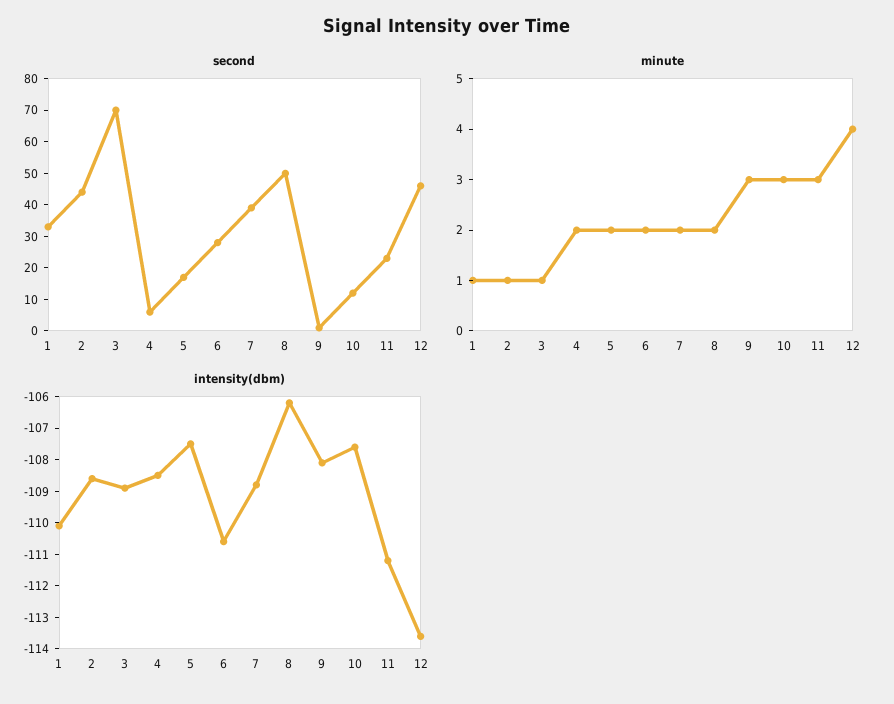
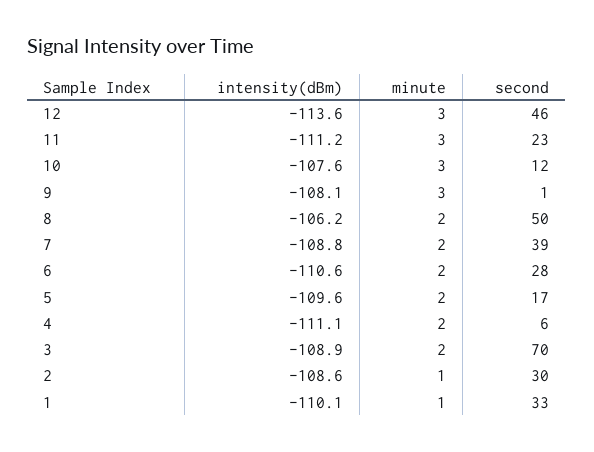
  {
    "second": {
      "1": 33,
-     "2": 45,
+     "2": 30,
      "3": 70,
      "4": 6,
      "5": 17,
      "6": 28,
      "7": 39,
      "8": 50,
      "9": 1,
      "10": 12,
      "11": 23,
      "12": 46
    },
    "minute": {
      "1": 1,
      "2": 1,
-     "3": 1,
+     "3": 2,
      "4": 2,
      "5": 2,
      "6": 2,
      "7": 2,
      "8": 2,
      "9": 3,
      "10": 3,
      "11": 3,
-     "12": 4
+     "12": 3
    },
    "intensity(dbm)": {
      "1": -110.1,
      "2": -108.6,
      "3": -108.9,
-     "4": -108.5,
+     "4": -111.1,
-     "5": -107.5,
+     "5": -109.6,
      "6": -110.6,
      "7": -108.8,
      "8": -106.2,
      "9": -108.1,
      "10": -107.6,
      "11": -111.2,
      "12": -113.6
    }
  }

